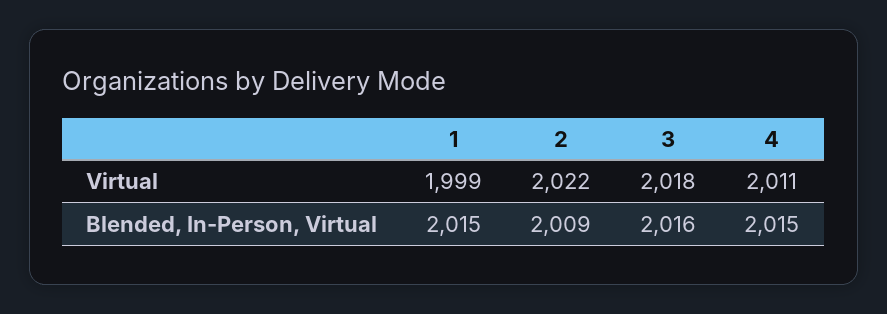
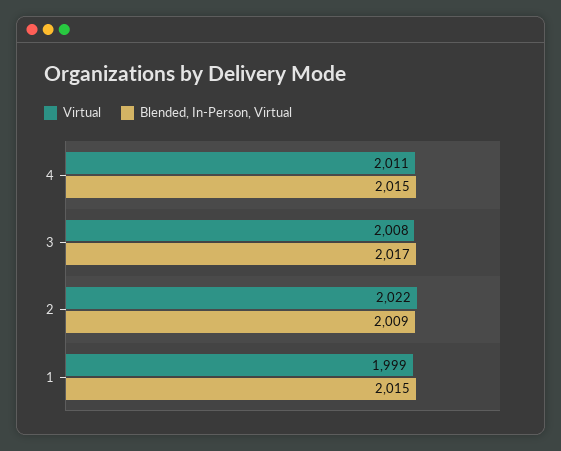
  {
    "Virtual": {
      "1": 1999,
      "2": 2022,
-     "3": 2018,
+     "3": 2008,
      "4": 2011
    },
    "Blended, In-Person, Virtual": {
      "1": 2015,
      "2": 2009,
-     "3": 2016,
+     "3": 2017,
      "4": 2015
    }
  }

